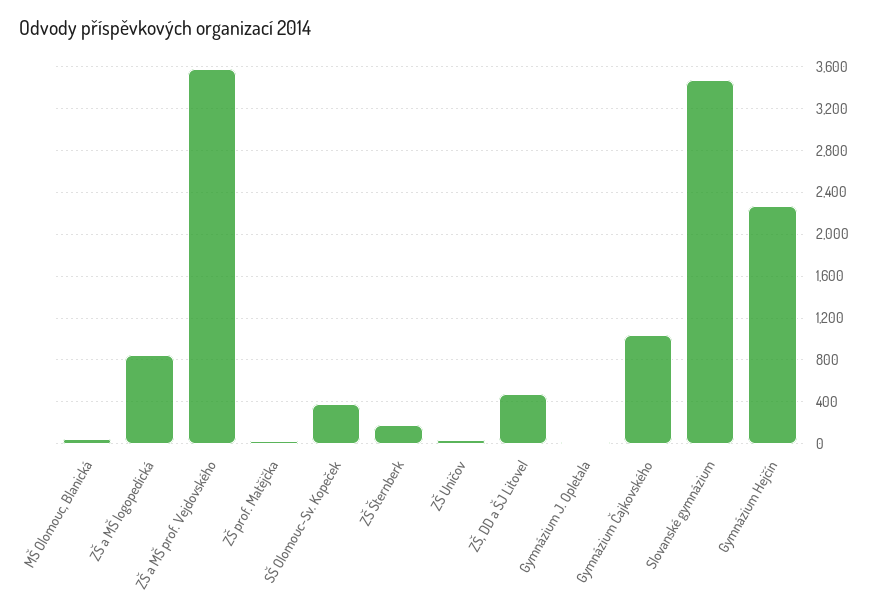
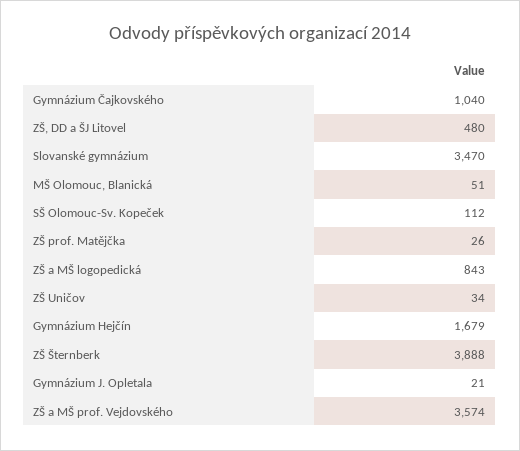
  {
    "MŠ Olomouc, Blanická": 51,
    "ZŠ a MŠ logopedická": 843,
    "ZŠ a MŠ prof. Vejdovského": 3574,
    "ZŠ prof. Matějčka": 26,
-   "SŠ Olomouc-Sv. Kopeček": 400,
+   "SŠ Olomouc-Sv. Kopeček": 112,
-   "ZŠ Šternberk": 200,
+   "ZŠ Šternberk": 3888,
    "ZŠ Uničov": 34,
    "ZŠ, DD a ŠJ Litovel": 480,
    "Gymnázium J. Opletala": 21,
    "Gymnázium Čajkovského": 1040,
    "Slovanské gymnázium": 3470,
-   "Gymnázium Hejčín": 2300
+   "Gymnázium Hejčín": 1679
  }

